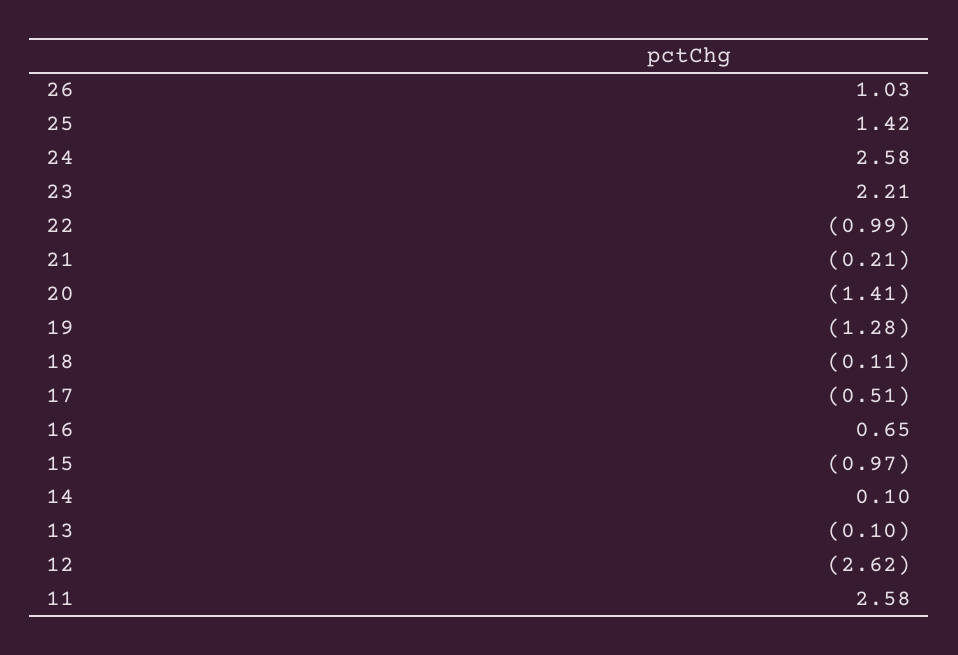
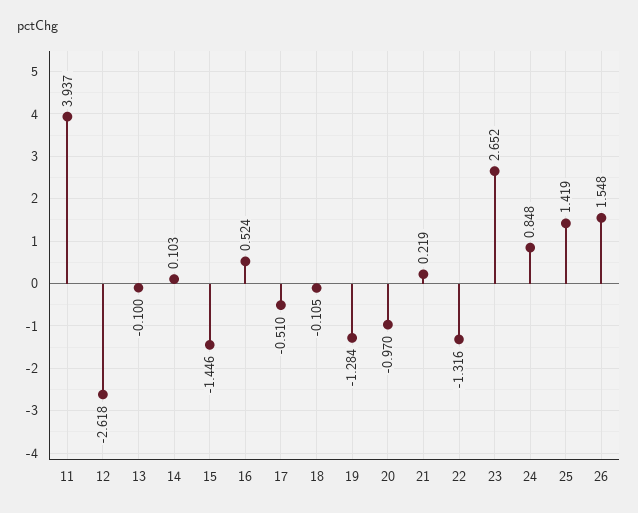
  {
-   "26": 1.03,
+   "26": 1.548,
    "25": 1.419,
-   "24": 2.58,
+   "24": 0.848,
-   "23": 2.21,
+   "23": 2.652,
-   "22": -0.99,
+   "22": -1.316,
-   "21": -0.21,
+   "21": 0.219,
-   "20": -1.41,
+   "20": -0.97,
    "19": -1.284,
    "18": -0.105,
    "17": -0.51,
-   "16": 0.65,
+   "16": 0.524,
-   "15": -0.97,
+   "15": -1.446,
    "14": 0.103,
    "13": -0.1,
    "12": -2.618,
-   "11": 2.58
+   "11": 3.937
  }

